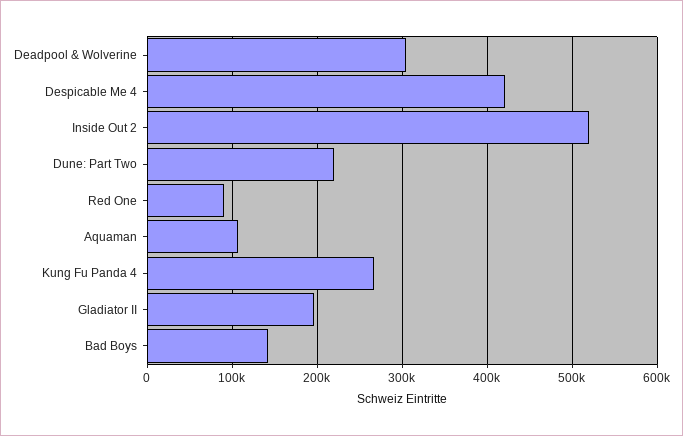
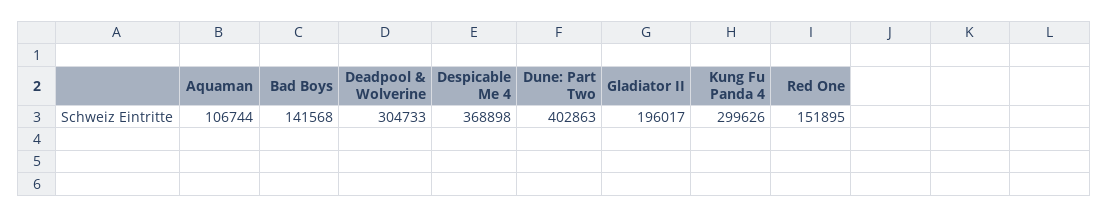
  {
    "Deadpool & Wolverine": 304733,
-   "Despicable Me 4": 420000,
+   "Despicable Me 4": 368898,
-   "Inside Out 2": 520000,
-   "Dune: Part Two": 220000,
+   "Dune: Part Two": 402863,
-   "Red One": 90000,
+   "Red One": 151895,
    "Aquaman": 106744,
-   "Kung Fu Panda 4": 270000,
+   "Kung Fu Panda 4": 299626,
    "Gladiator II": 196017,
    "Bad Boys": 141568
  }

